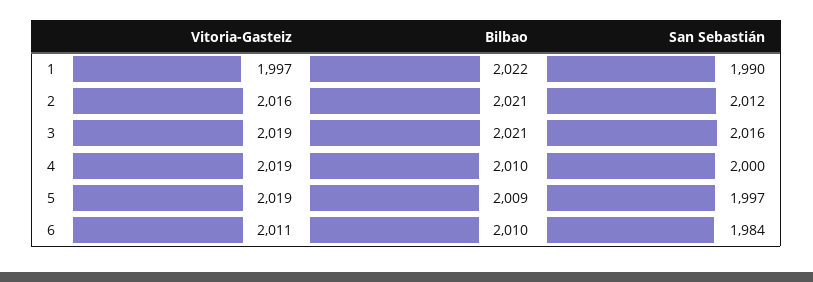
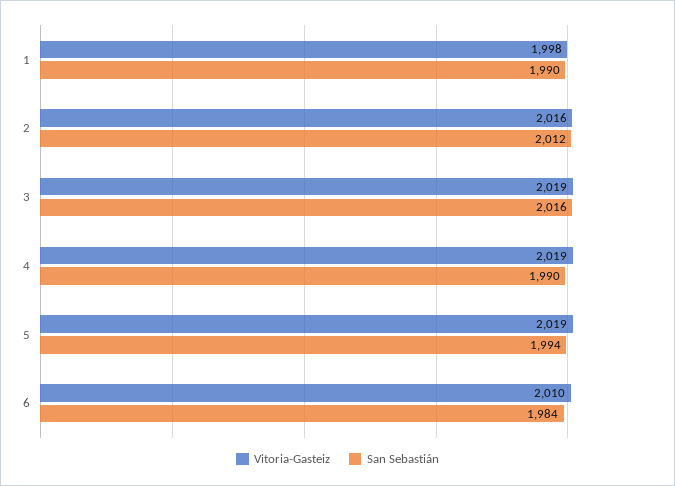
  {
    "Vitoria-Gasteiz": {
-     "1": 1997,
+     "1": 1998,
      "2": 2016,
      "3": 2019,
      "4": 2019,
      "5": 2019,
-     "6": 2011
+     "6": 2010
    },
-   "Bilbao": {
-     "1": 2022,
-     "2": 2021,
-     "3": 2021,
-     "4": 2010,
-     "5": 2009,
-     "6": 2010
-   },
    "San Sebastián": {
      "1": 1990,
      "2": 2012,
      "3": 2016,
-     "4": 2000,
+     "4": 1990,
-     "5": 1997,
+     "5": 1994,
      "6": 1984
    }
  }

